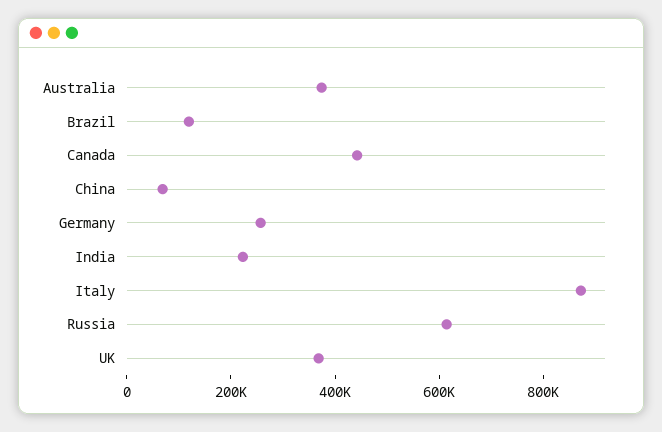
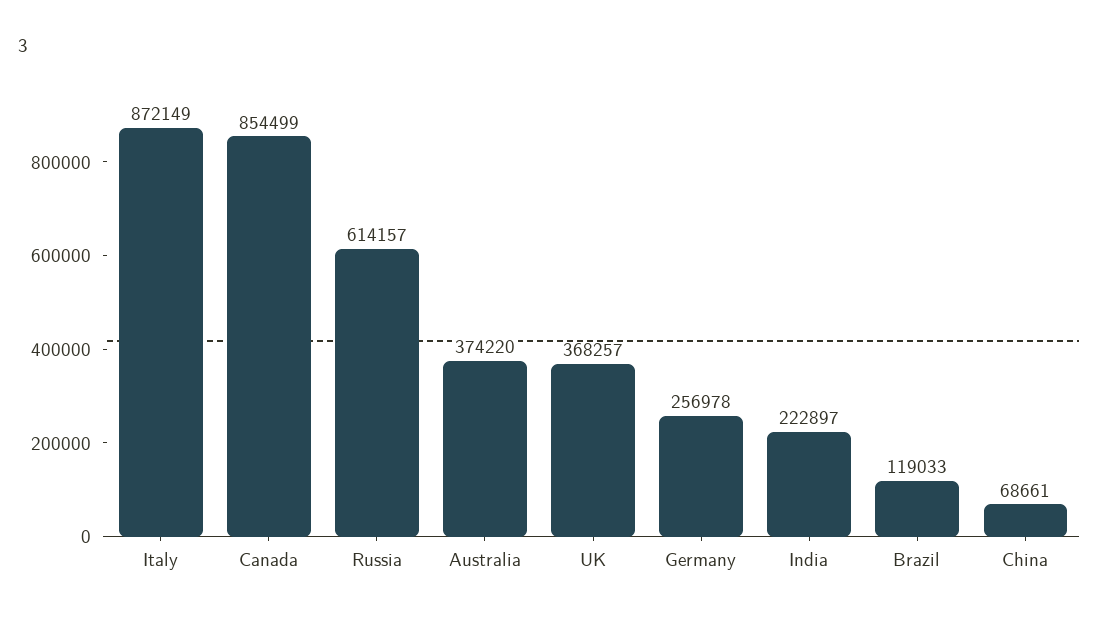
  {
    "Australia": 374220,
    "Brazil": 119033,
-   "Canada": 450000,
+   "Canada": 854499,
    "China": 68661,
    "Germany": 256978,
    "India": 222897,
    "Italy": 872149,
    "Russia": 614157,
    "UK": 368257
  }

